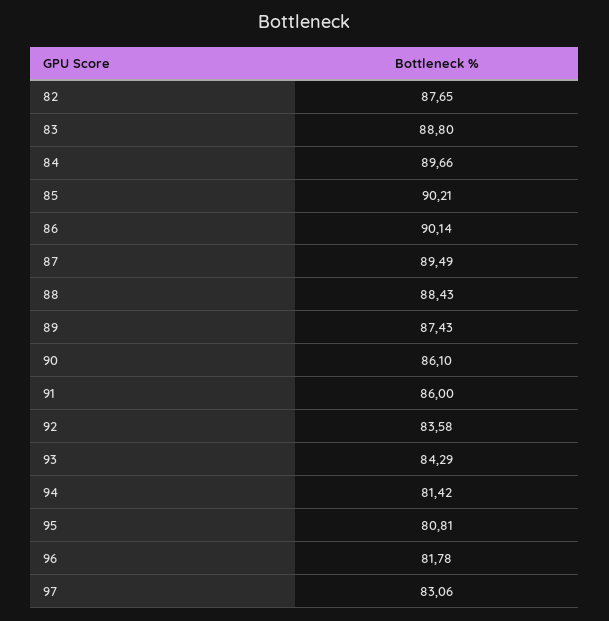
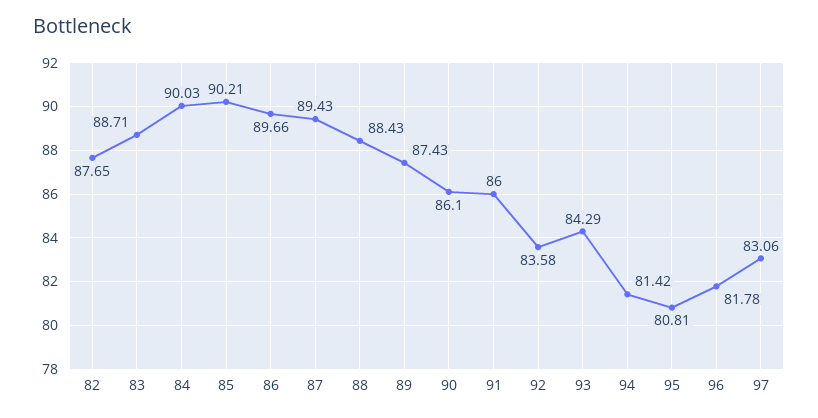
  {
    "82": 87.65,
-   "83": 88.8,
+   "83": 88.71,
-   "84": 89.66,
+   "84": 90.03,
    "85": 90.21,
-   "86": 90.14,
+   "86": 89.66,
-   "87": 89.49,
+   "87": 89.43,
    "88": 88.43,
    "89": 87.43,
    "90": 86.1,
    "91": 86,
    "92": 83.58,
    "93": 84.29,
    "94": 81.42,
    "95": 80.81,
    "96": 81.78,
    "97": 83.06
  }

